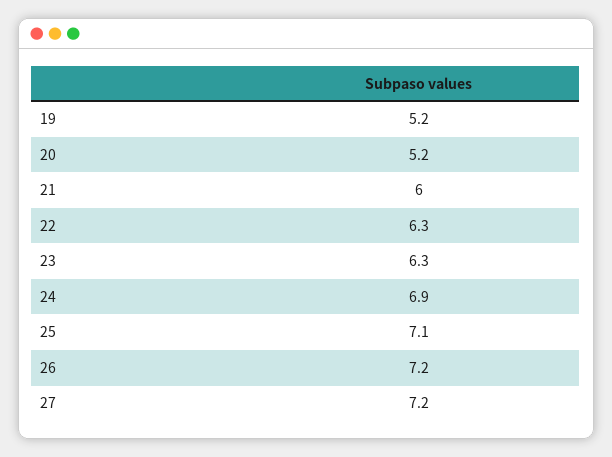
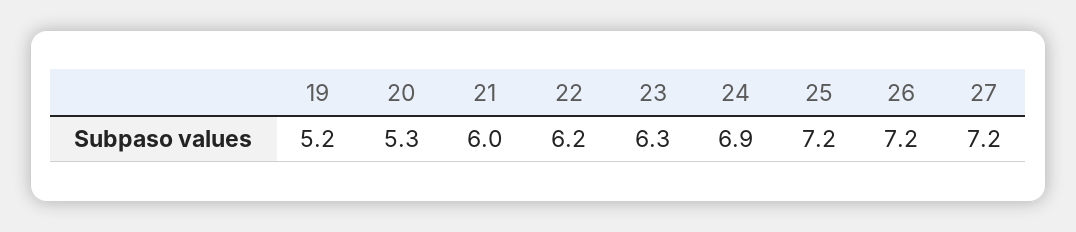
  {
    "19": 5.2,
-   "20": 5.2,
+   "20": 5.3,
    "21": 6,
-   "22": 6.3,
+   "22": 6.2,
    "23": 6.3,
    "24": 6.9,
-   "25": 7.1,
+   "25": 7.2,
    "26": 7.2,
    "27": 7.2
  }

